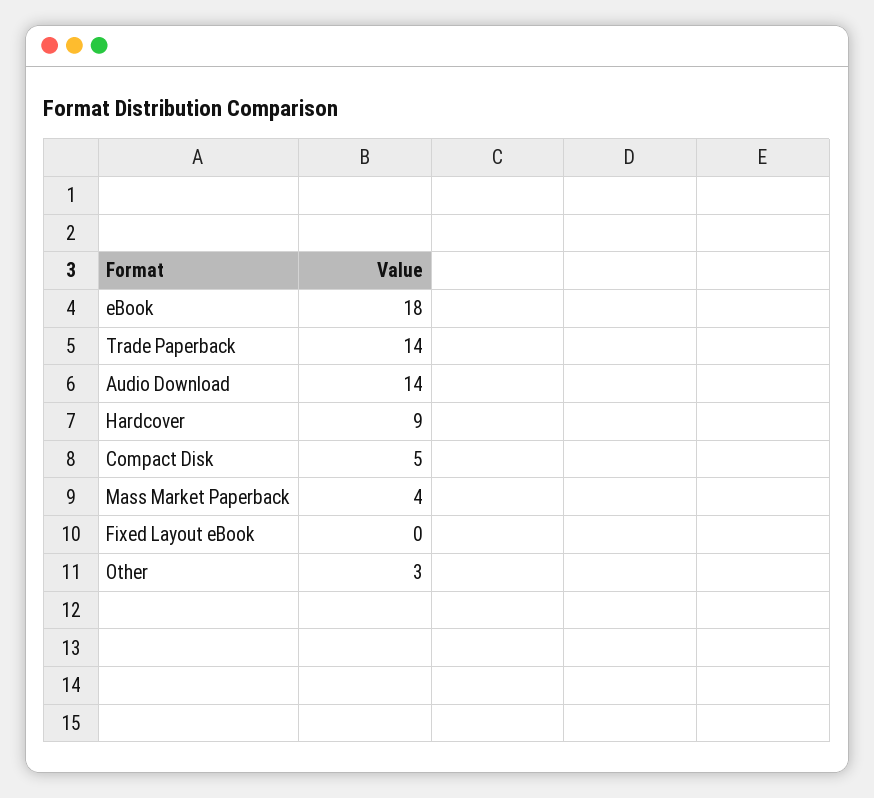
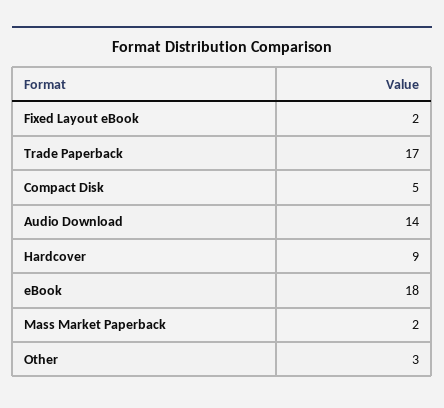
  {
    "eBook": 18,
-   "Trade Paperback": 14,
+   "Trade Paperback": 17,
    "Audio Download": 14,
    "Hardcover": 9,
    "Compact Disk": 5,
-   "Mass Market Paperback": 4,
+   "Mass Market Paperback": 2,
-   "Fixed Layout eBook": 0,
+   "Fixed Layout eBook": 2,
    "Other": 3
  }

